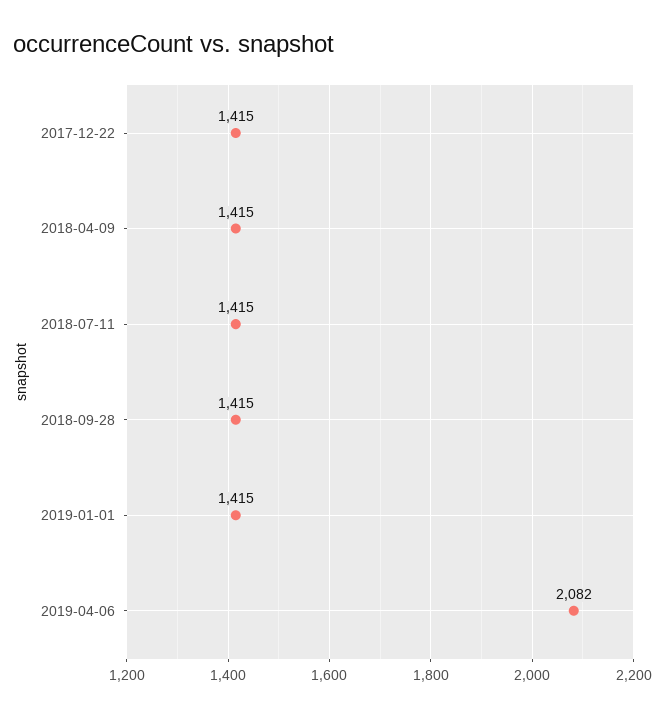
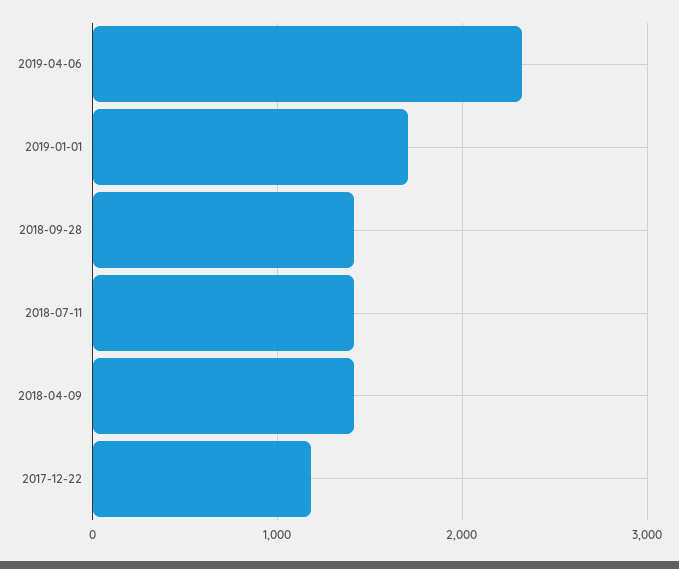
  {
-   "2017-12-22": 1415,
+   "2017-12-22": 1200,
    "2018-04-09": 1415,
    "2018-07-11": 1415,
    "2018-09-28": 1415,
-   "2019-01-01": 1415,
+   "2019-01-01": 1700,
-   "2019-04-06": 2082
+   "2019-04-06": 2300
  }

